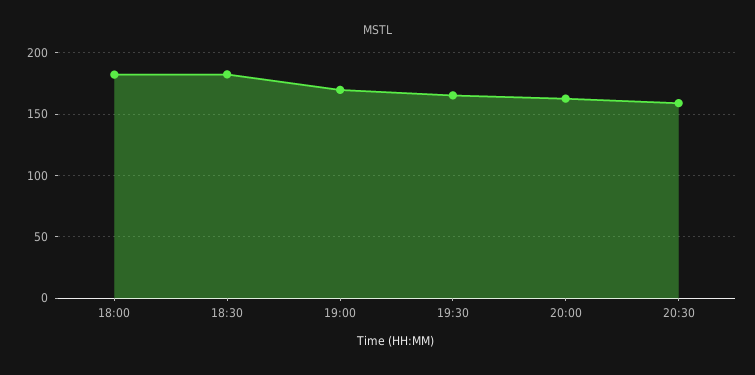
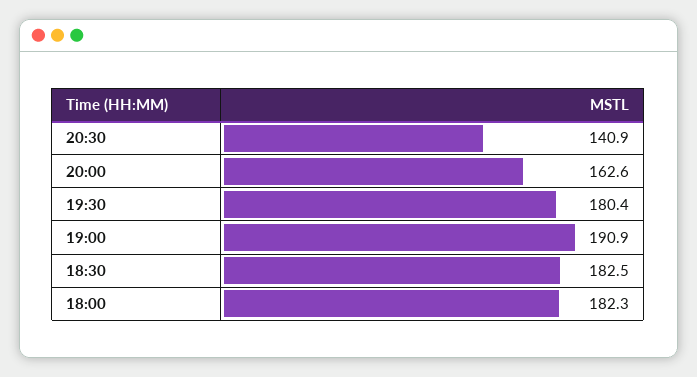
  {
    "18:00": 182.3,
    "18:30": 182.5,
-   "19:00": 170,
+   "19:00": 190.9,
-   "19:30": 165,
+   "19:30": 180.4,
    "20:00": 162.6,
-   "20:30": 160
+   "20:30": 140.9
  }

